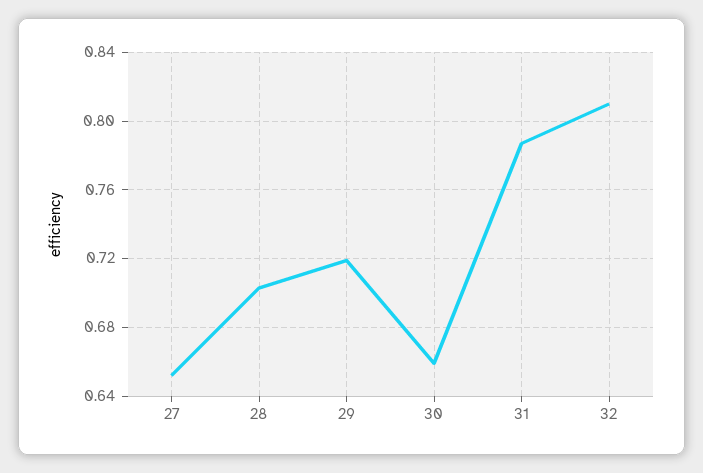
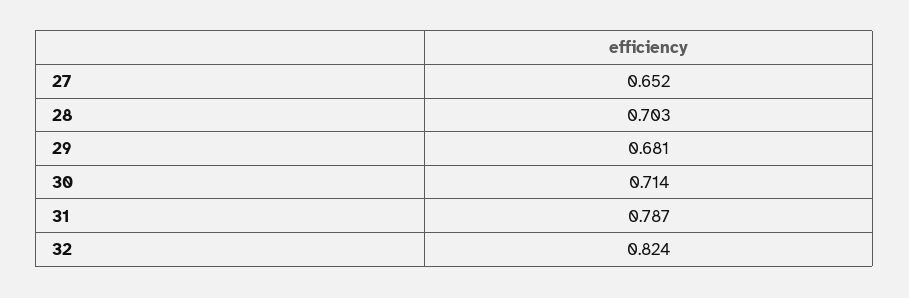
  {
    "27": 0.652,
    "28": 0.703,
-   "29": 0.72,
+   "29": 0.681,
-   "30": 0.66,
+   "30": 0.714,
    "31": 0.787,
-   "32": 0.81
+   "32": 0.824
  }

